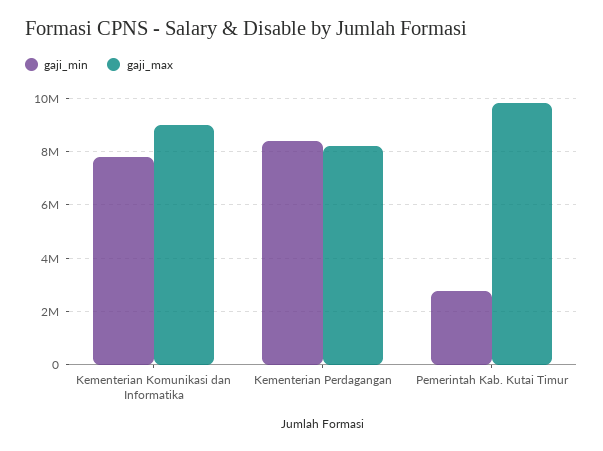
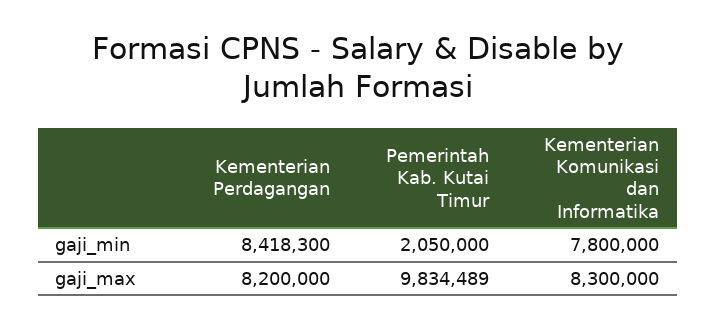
  {
    "gaji_min": {
      "Kementerian Komunikasi dan Informatika": 7800000,
      "Kementerian Perdagangan": 8418300,
-     "Pemerintah Kab. Kutai Timur": 2750000
+     "Pemerintah Kab. Kutai Timur": 2050000
    },
    "gaji_max": {
-     "Kementerian Komunikasi dan Informatika": 9000000,
+     "Kementerian Komunikasi dan Informatika": 8300000,
      "Kementerian Perdagangan": 8200000,
      "Pemerintah Kab. Kutai Timur": 9834489
    }
  }

